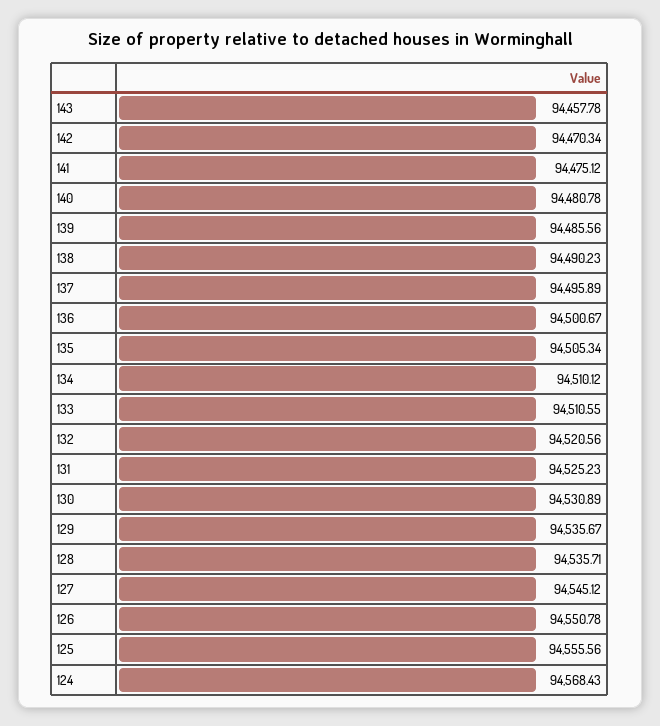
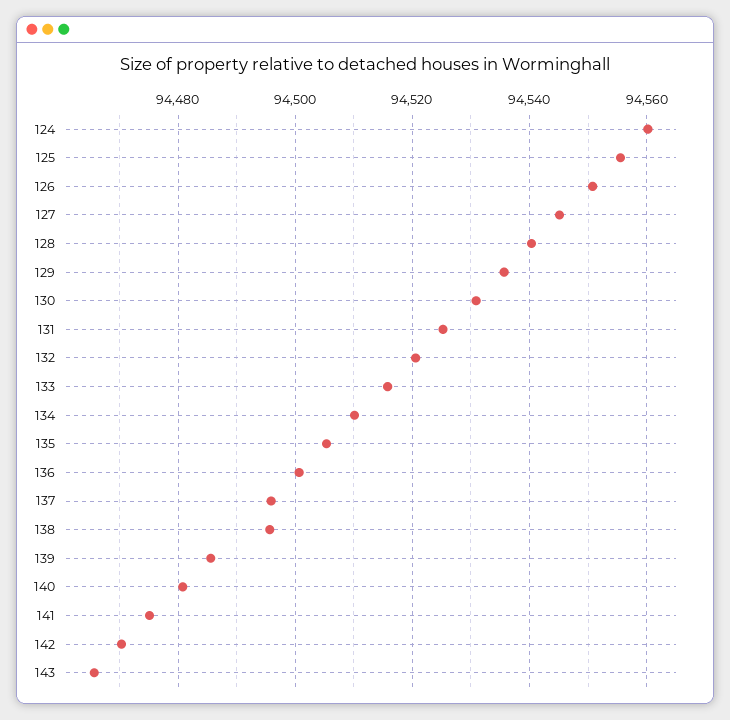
  {
-   "143": 94457.78,
+   "143": 94466,
    "142": 94470.34,
    "141": 94475.12,
    "140": 94480.78,
    "139": 94485.56,
-   "138": 94490.23,
+   "138": 94496,
    "137": 94495.89,
    "136": 94500.67,
    "135": 94505.34,
    "134": 94510.12,
-   "133": 94510.55,
+   "133": 94516,
    "132": 94520.56,
    "131": 94525.23,
    "130": 94530.89,
    "129": 94535.67,
-   "128": 94535.71,
+   "128": 94540,
    "127": 94545.12,
    "126": 94550.78,
    "125": 94555.56,
-   "124": 94568.43
+   "124": 94560
  }

